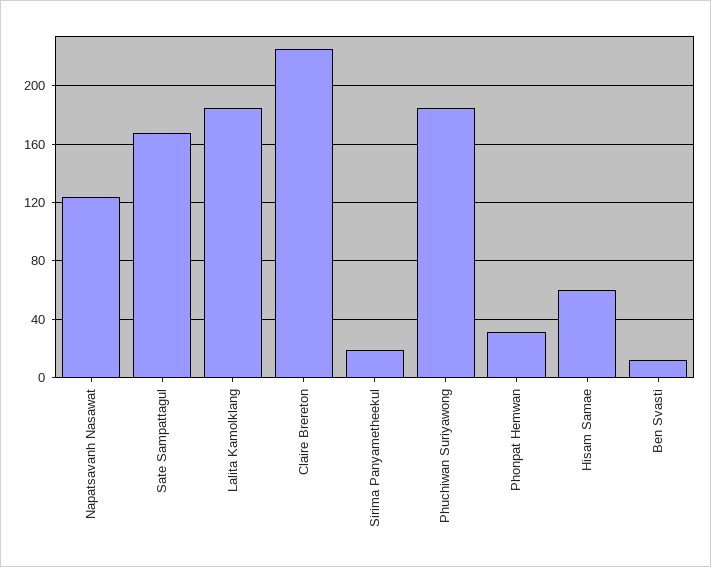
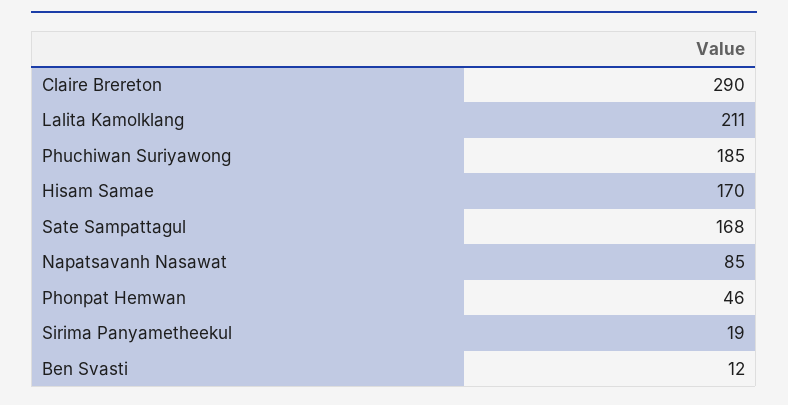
  {
-   "Napatsavanh Nasawat": 125,
+   "Napatsavanh Nasawat": 85,
    "Sate Sampattagul": 168,
-   "Lalita Kamolklang": 185,
+   "Lalita Kamolklang": 211,
-   "Claire Brereton": 225,
+   "Claire Brereton": 290,
    "Sirima Panyametheekul": 19,
    "Phuchiwan Suriyawong": 185,
-   "Phonpat Hemwan": 30,
+   "Phonpat Hemwan": 46,
-   "Hisam Samae": 60,
+   "Hisam Samae": 170,
    "Ben Svasti": 12
  }

